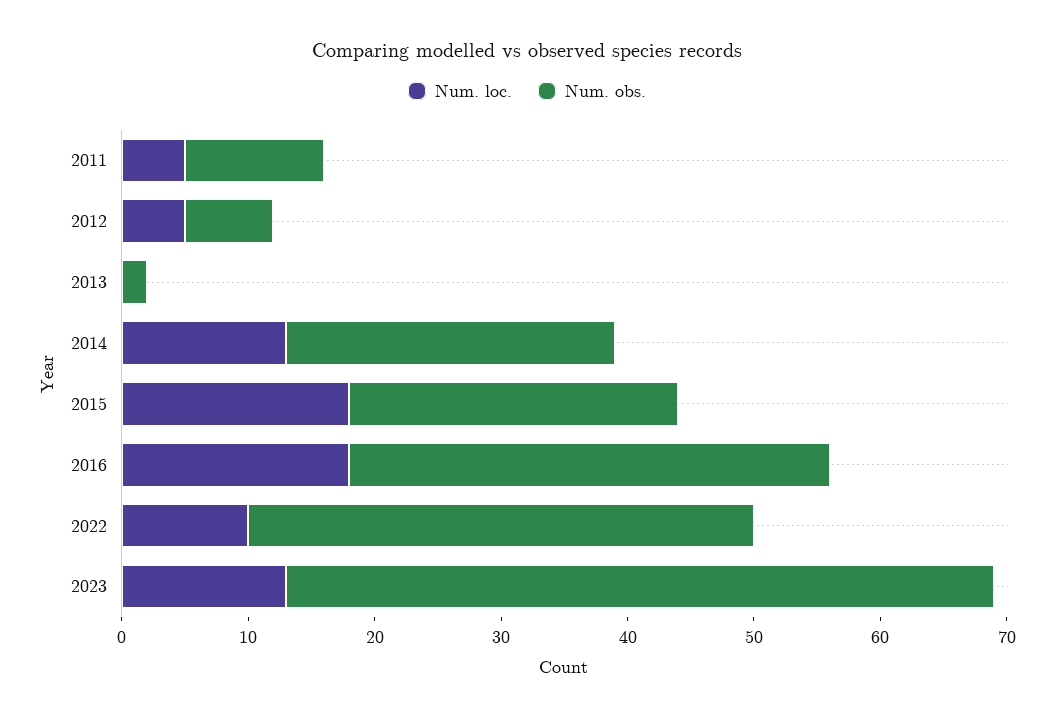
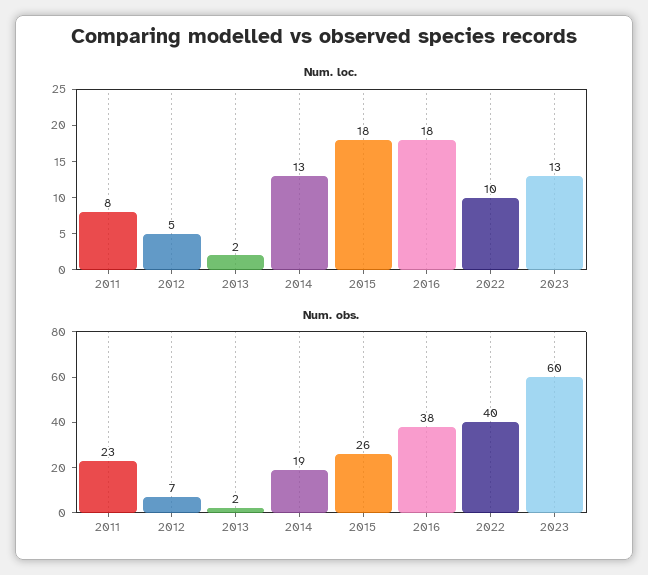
  {
    "Num. loc.": {
-     "2011": 5,
+     "2011": 8,
      "2012": 5,
-     "2013": 0,
+     "2013": 2,
      "2014": 13,
      "2015": 18,
      "2016": 18,
      "2022": 10,
      "2023": 13
    },
    "Num. obs.": {
-     "2011": 11,
+     "2011": 23,
      "2012": 7,
      "2013": 2,
-     "2014": 26,
+     "2014": 19,
      "2015": 26,
      "2016": 38,
      "2022": 40,
-     "2023": 56
+     "2023": 60
    }
  }

